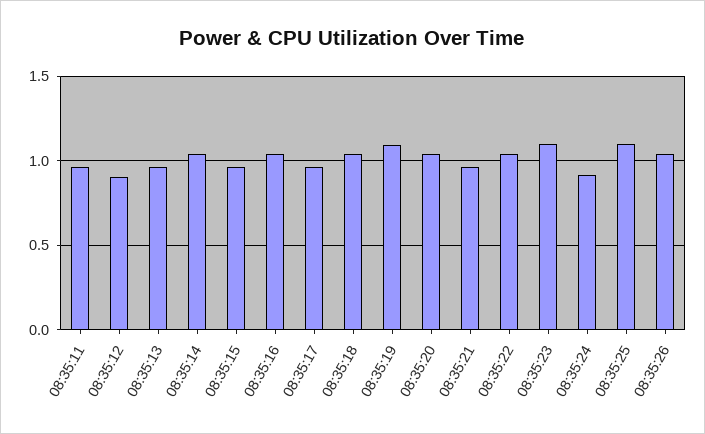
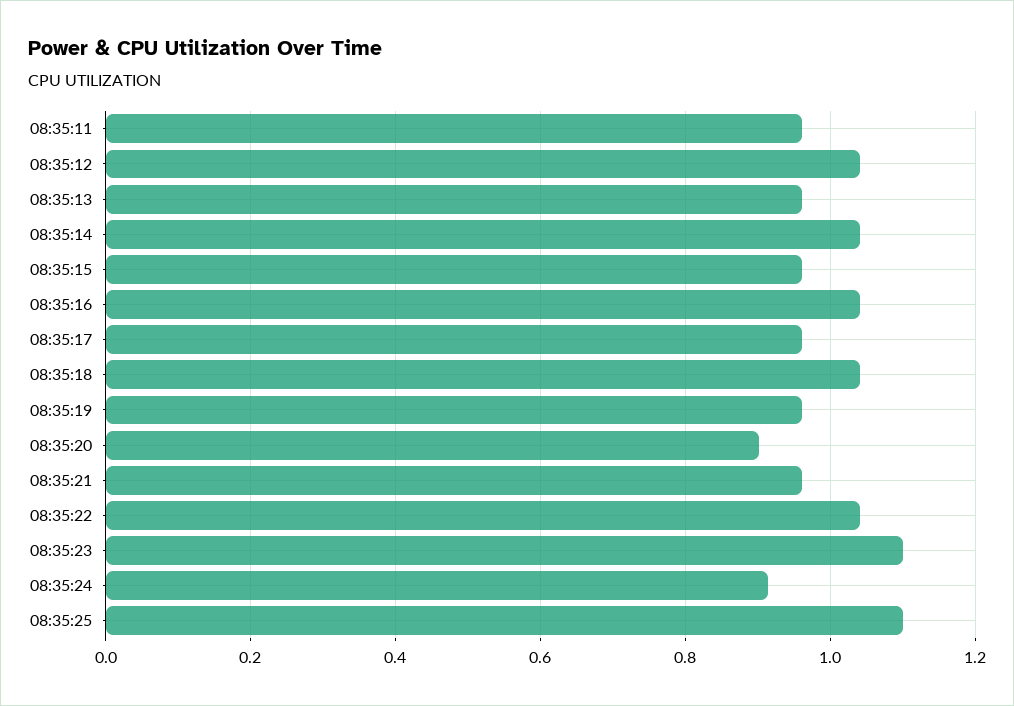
  {
    "08:35:11": 0.96,
-   "08:35:12": 0.9,
+   "08:35:12": 1.04,
    "08:35:13": 0.96,
    "08:35:14": 1.04,
    "08:35:15": 0.96,
    "08:35:16": 1.04,
    "08:35:17": 0.96,
    "08:35:18": 1.04,
-   "08:35:19": 1.1,
+   "08:35:19": 0.96,
-   "08:35:20": 1.05,
+   "08:35:20": 0.9,
    "08:35:21": 0.96,
    "08:35:22": 1.04,
    "08:35:23": 1.1,
    "08:35:24": 0.92,
-   "08:35:25": 1.1,
+   "08:35:25": 1.1
-   "08:35:26": 1.05
  }

